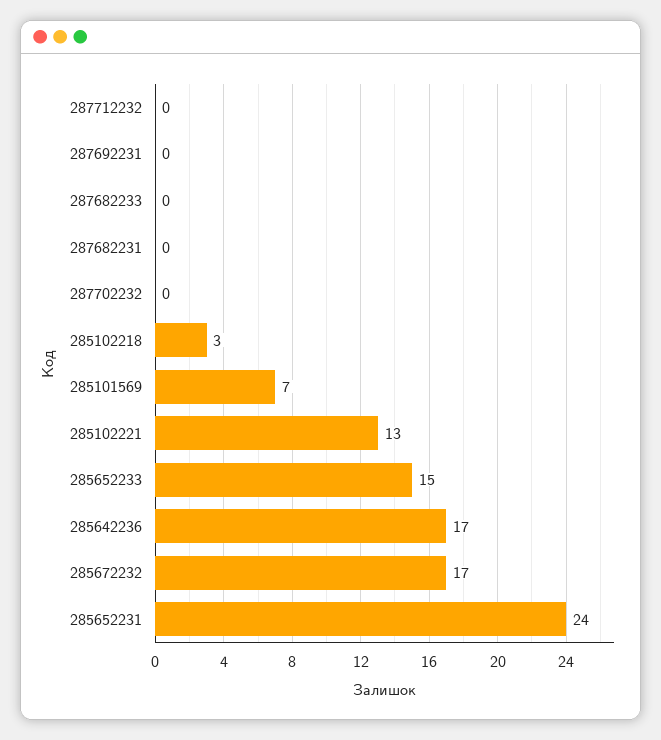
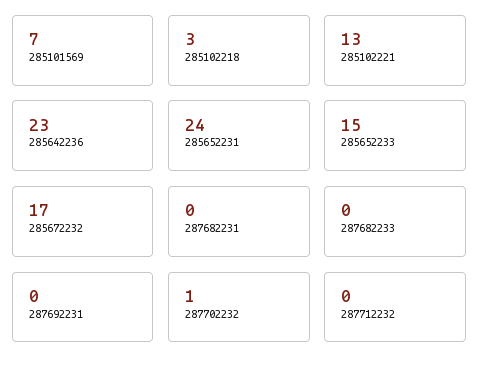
  {
    "287712232": 0,
    "287692231": 0,
    "287682233": 0,
    "287682231": 0,
-   "287702232": 0,
+   "287702232": 1,
    "285102218": 3,
    "285101569": 7,
    "285102221": 13,
    "285652233": 15,
-   "285642236": 17,
+   "285642236": 23,
    "285672232": 17,
    "285652231": 24
  }

